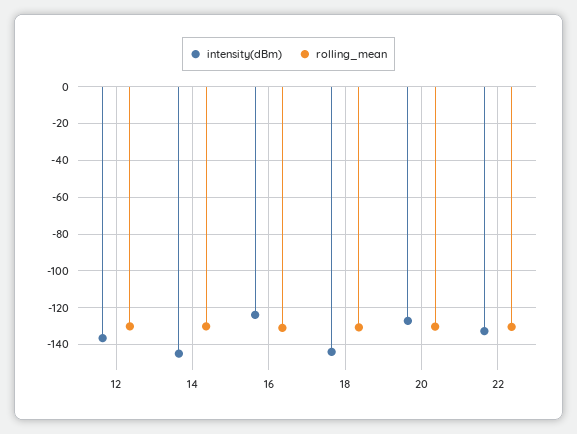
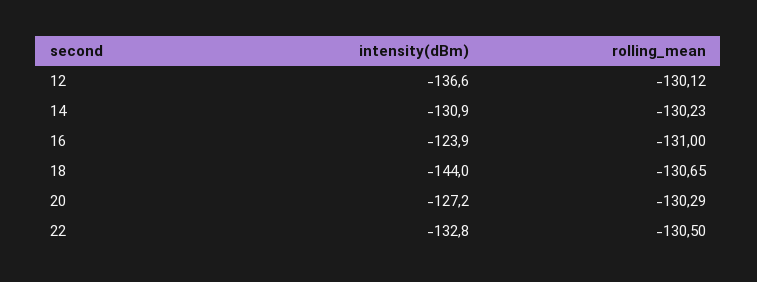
  {
    "intensity(dBm)": {
      "12": -136.6,
-     "14": -145,
+     "14": -130.9,
      "16": -123.9,
      "18": -144,
      "20": -127.2,
      "22": -132.8
    },
    "rolling_mean": {
      "12": -130.12,
      "14": -130.23,
      "16": -131,
      "18": -130.65,
      "20": -130.29,
      "22": -130.5
    }
  }

